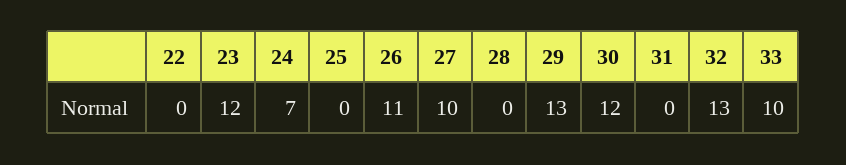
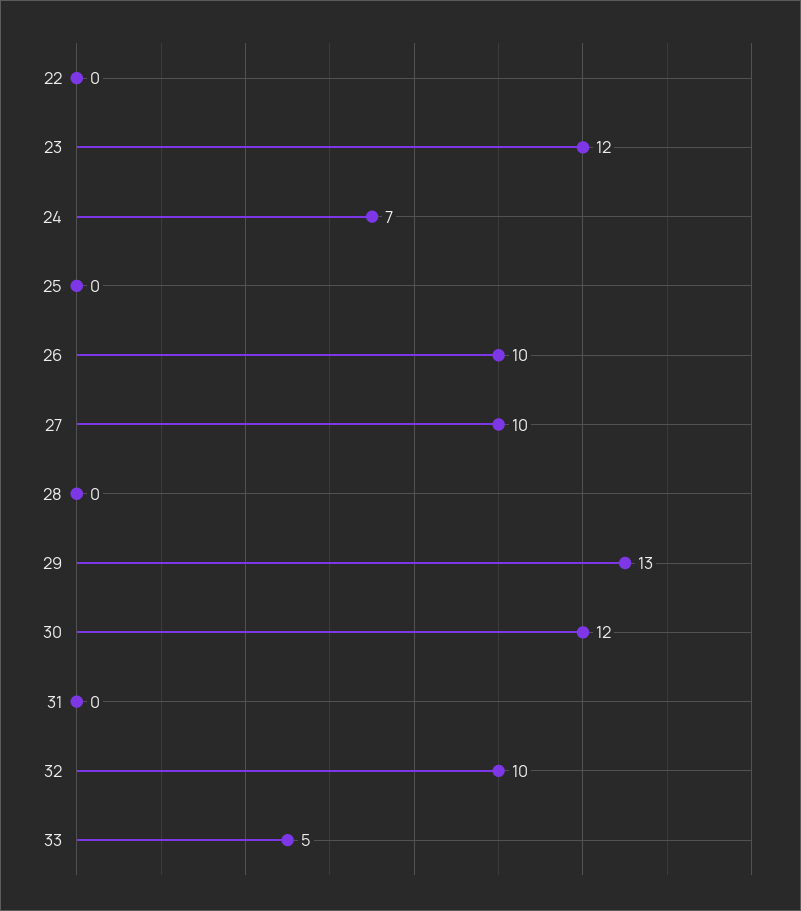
  {
    "22": 0,
    "23": 12,
    "24": 7,
    "25": 0,
-   "26": 11,
+   "26": 10,
    "27": 10,
    "28": 0,
    "29": 13,
    "30": 12,
    "31": 0,
-   "32": 13,
+   "32": 10,
-   "33": 10
+   "33": 5
  }

